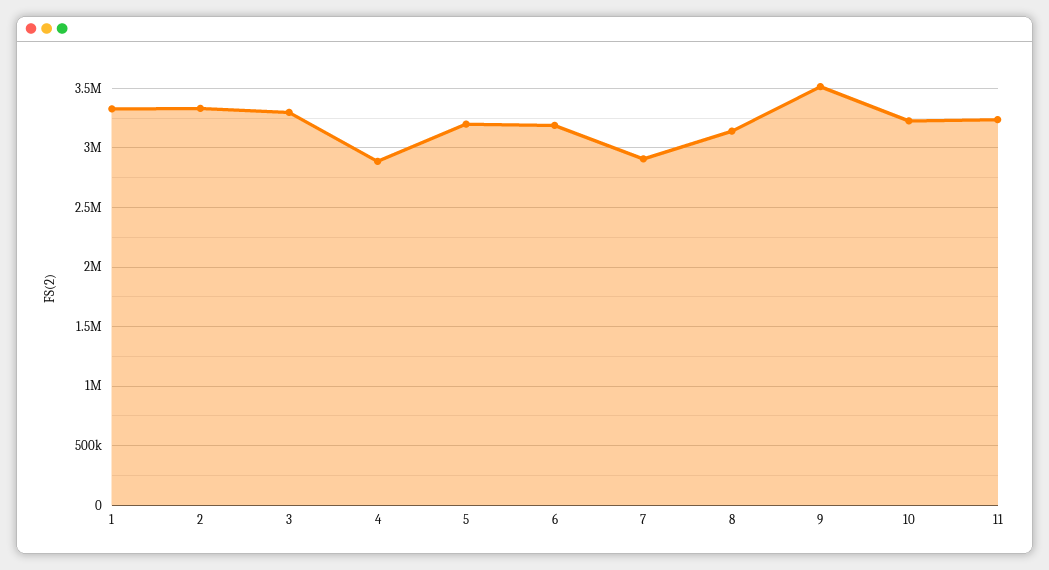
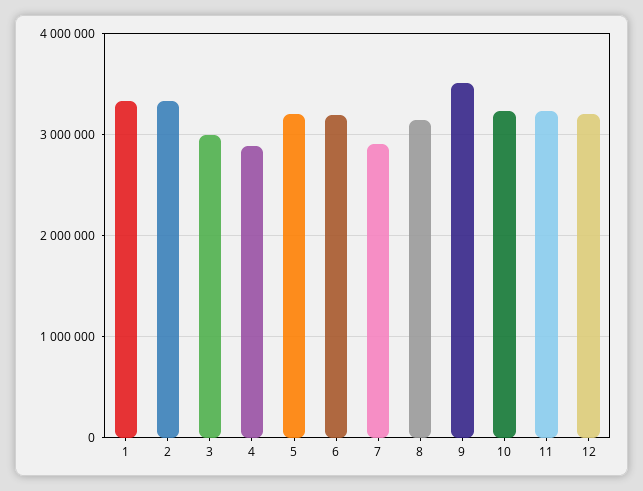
  {
    "1": 3300000,
    "2": 3300000,
-   "3": 3300000,
+   "3": 3000000,
    "4": 2900000,
    "5": 3200000,
    "6": 3200000,
    "7": 2900000,
    "8": 3100000,
    "9": 3500000,
    "10": 3200000,
-   "11": 3200000
+   "11": 3200000,
+   "12": 3200000
  }

